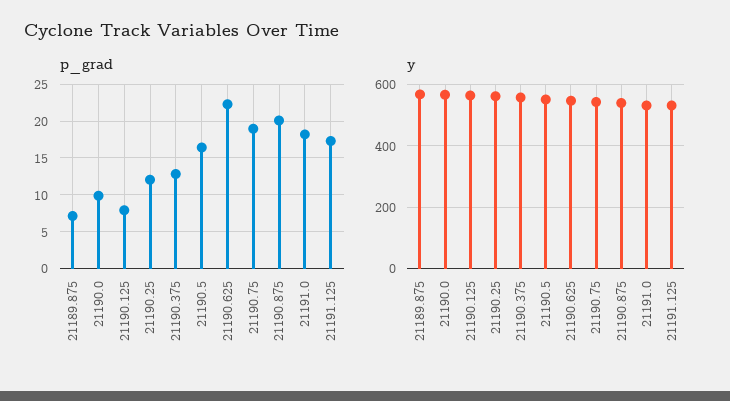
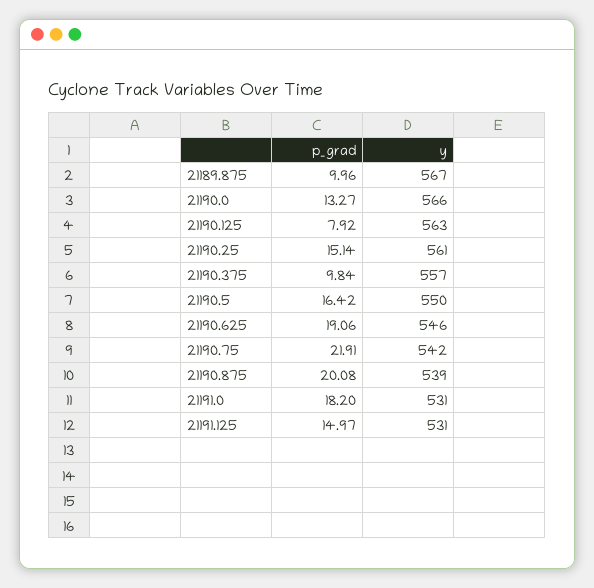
  {
    "p_grad": {
-     "21189.875": 7,
+     "21189.875": 9.96,
-     "21190.0": 10,
+     "21190.0": 13.27,
      "21190.125": 7.92,
-     "21190.25": 12,
+     "21190.25": 15.14,
-     "21190.375": 13,
+     "21190.375": 9.84,
      "21190.5": 16.42,
-     "21190.625": 22,
+     "21190.625": 19.06,
-     "21190.75": 19,
+     "21190.75": 21.91,
      "21190.875": 20.08,
      "21191.0": 18.2,
-     "21191.125": 17
+     "21191.125": 14.97
    },
    "y": {
      "21189.875": 567,
      "21190.0": 566,
      "21190.125": 563,
      "21190.25": 561,
      "21190.375": 557,
      "21190.5": 550,
      "21190.625": 546,
      "21190.75": 542,
      "21190.875": 539,
      "21191.0": 531,
      "21191.125": 531
    }
  }

